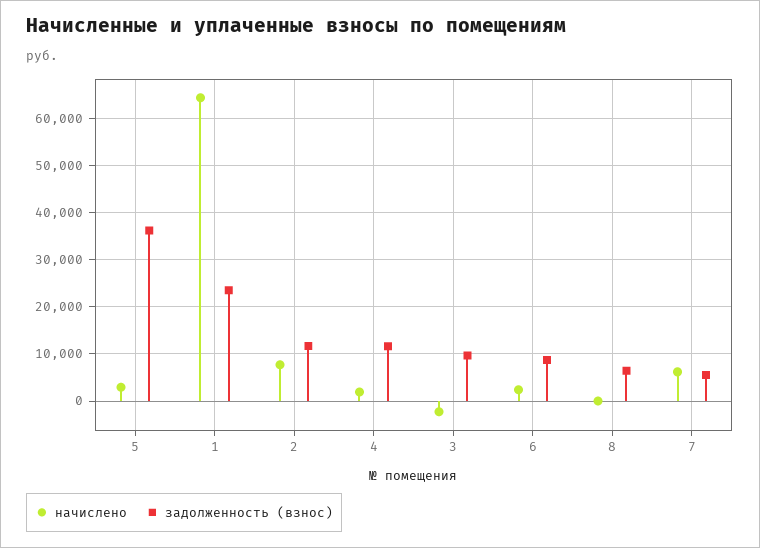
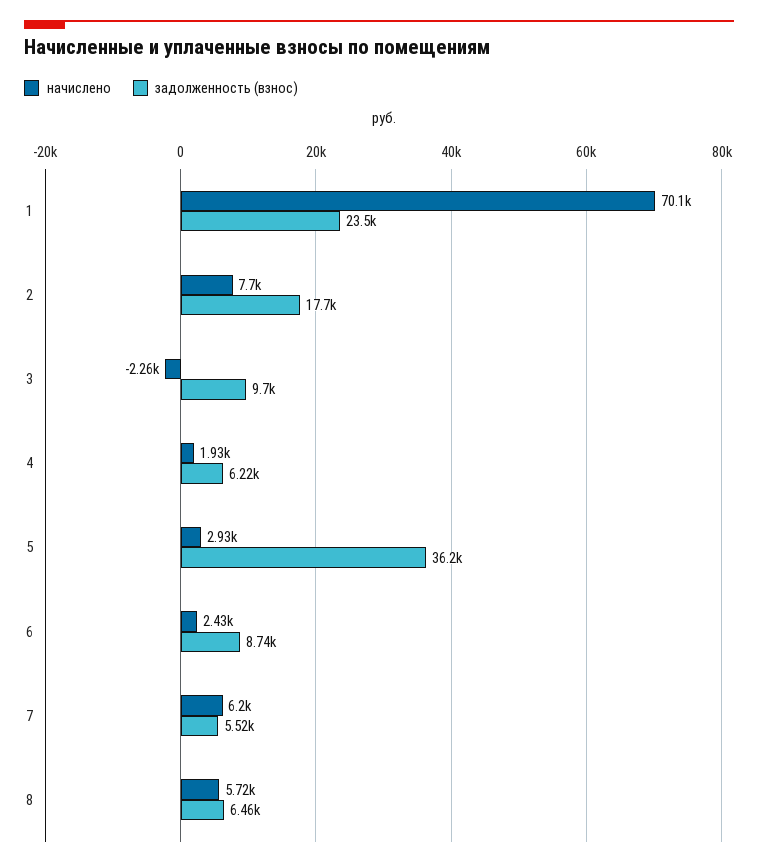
  {
    "начислено": {
      "5": 2930,
-     "1": 64000,
+     "1": 70100,
      "2": 7700,
      "4": 1930,
      "3": -2260,
      "6": 2430,
-     "8": 0,
+     "8": 5720,
      "7": 6200
    },
    "задолженность (взнос)": {
      "5": 36200,
      "1": 23500,
-     "2": 12000,
+     "2": 17700,
-     "4": 12000,
+     "4": 6220,
      "3": 9700,
      "6": 8740,
      "8": 6460,
      "7": 5520
    }
  }

